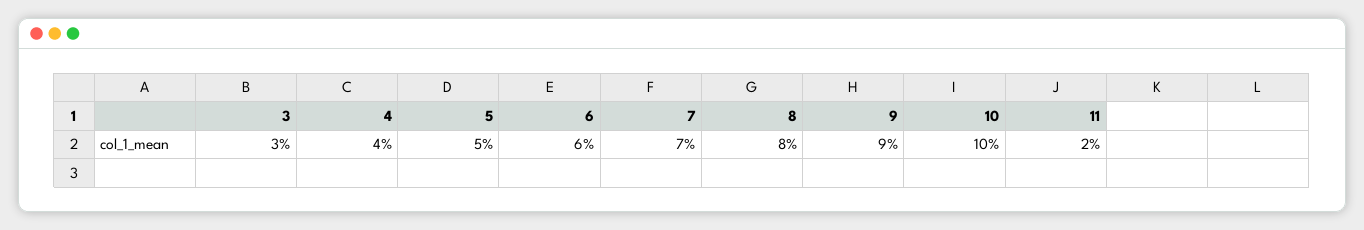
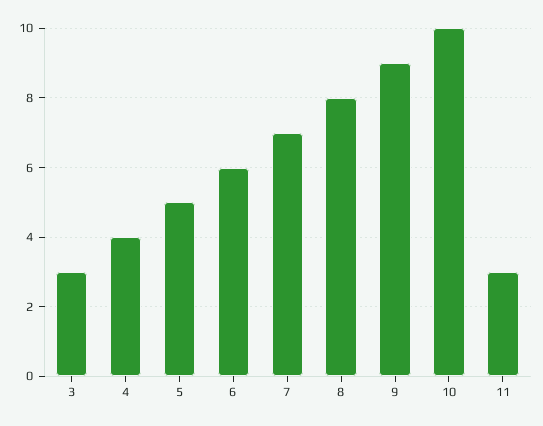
  {
    "3": 3,
    "4": 4,
    "5": 5,
    "6": 6,
    "7": 7,
    "8": 8,
    "9": 9,
    "10": 10,
-   "11": 2
+   "11": 3
  }

